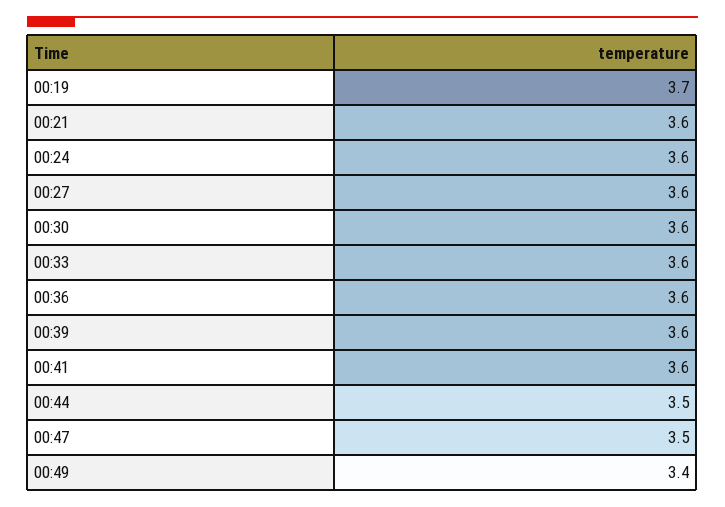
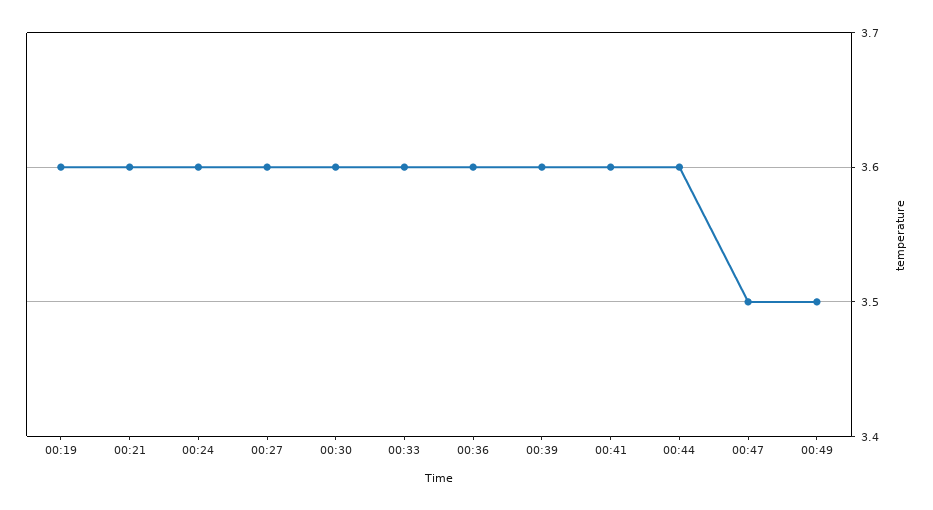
  {
-   "00:19": 3.7,
+   "00:19": 3.6,
    "00:21": 3.6,
    "00:24": 3.6,
    "00:27": 3.6,
    "00:30": 3.6,
    "00:33": 3.6,
    "00:36": 3.6,
    "00:39": 3.6,
    "00:41": 3.6,
-   "00:44": 3.5,
+   "00:44": 3.6,
    "00:47": 3.5,
-   "00:49": 3.4
+   "00:49": 3.5
  }

